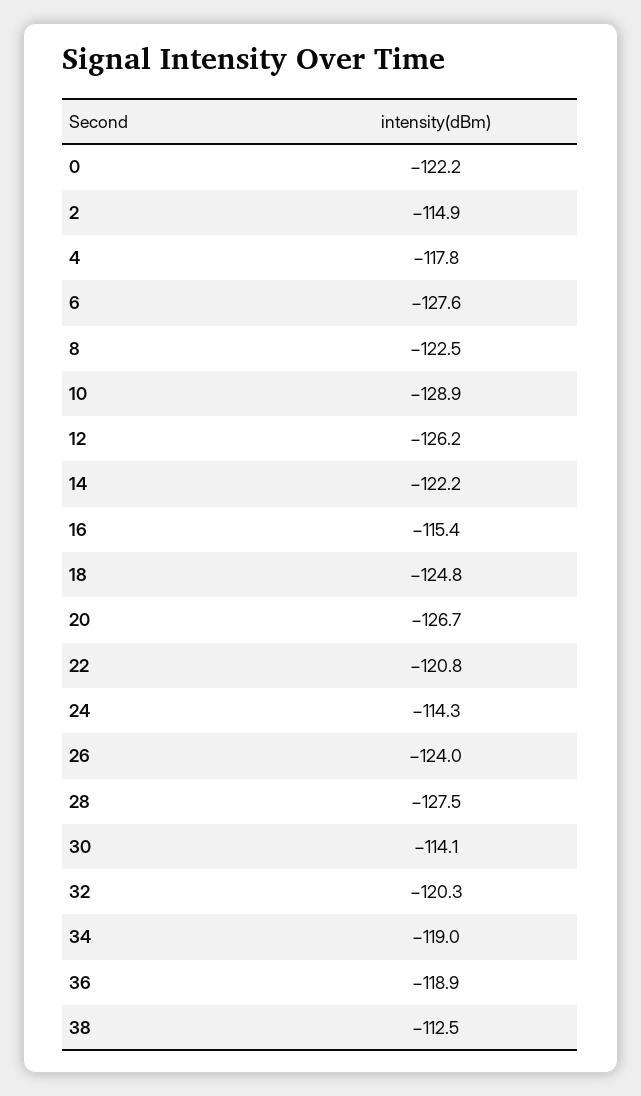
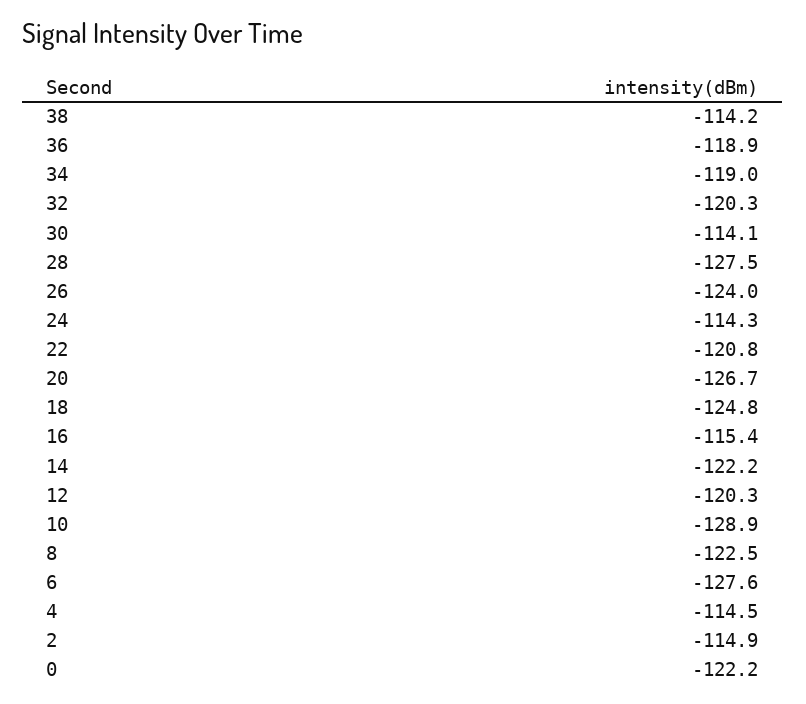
  {
    "0": -122.2,
    "2": -114.9,
-   "4": -117.8,
+   "4": -114.5,
    "6": -127.6,
    "8": -122.5,
    "10": -128.9,
-   "12": -126.2,
+   "12": -120.3,
    "14": -122.2,
    "16": -115.4,
    "18": -124.8,
    "20": -126.7,
    "22": -120.8,
    "24": -114.3,
    "26": -124,
    "28": -127.5,
    "30": -114.1,
    "32": -120.3,
    "34": -119,
    "36": -118.9,
-   "38": -112.5
+   "38": -114.2
  }

